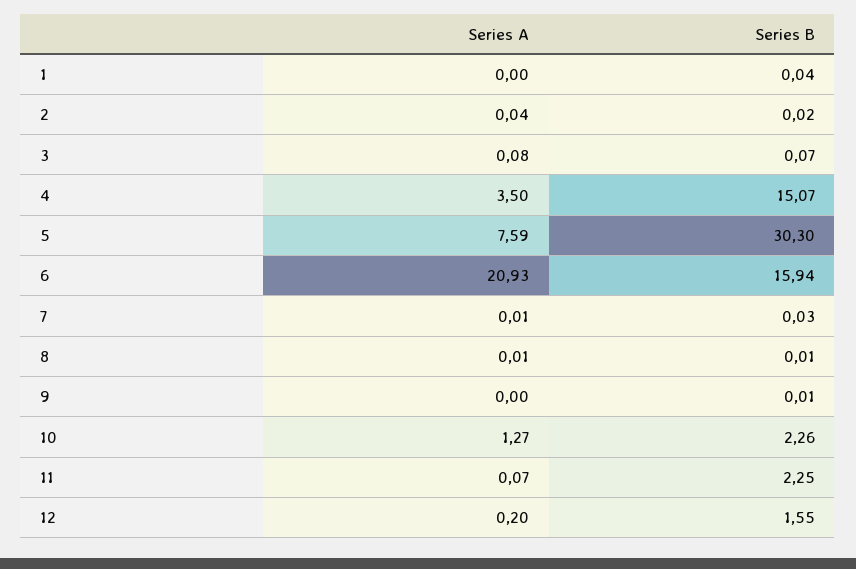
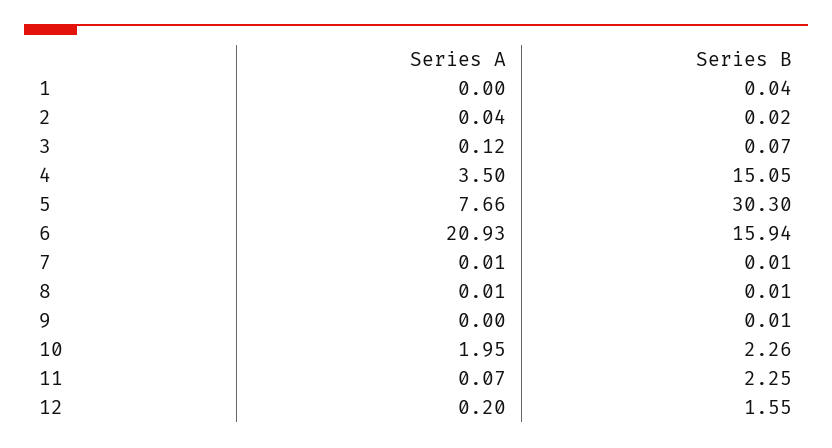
  {
    "Series A": {
      "1": 0,
      "2": 0.04,
-     "3": 0.08,
+     "3": 0.12,
      "4": 3.5,
-     "5": 7.59,
+     "5": 7.66,
      "6": 20.93,
      "7": 0.01,
      "8": 0.01,
      "9": 0,
-     "10": 1.27,
+     "10": 1.95,
      "11": 0.07,
      "12": 0.2
    },
    "Series B": {
      "1": 0.04,
      "2": 0.02,
      "3": 0.07,
-     "4": 15.07,
+     "4": 15.05,
      "5": 30.3,
      "6": 15.94,
-     "7": 0.03,
+     "7": 0.01,
      "8": 0.01,
      "9": 0.01,
      "10": 2.26,
      "11": 2.25,
      "12": 1.55
    }
  }

